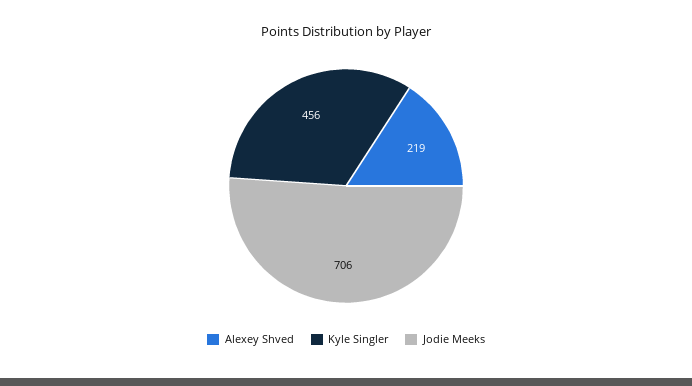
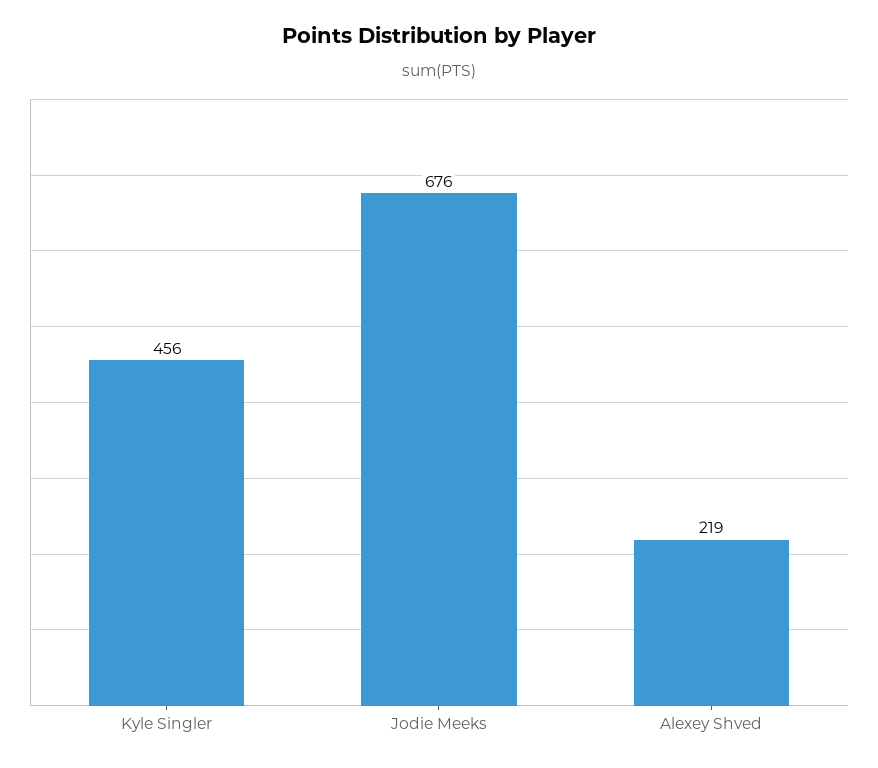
  {
    "Alexey Shved": 219,
    "Kyle Singler": 456,
-   "Jodie Meeks": 706
+   "Jodie Meeks": 676
  }

